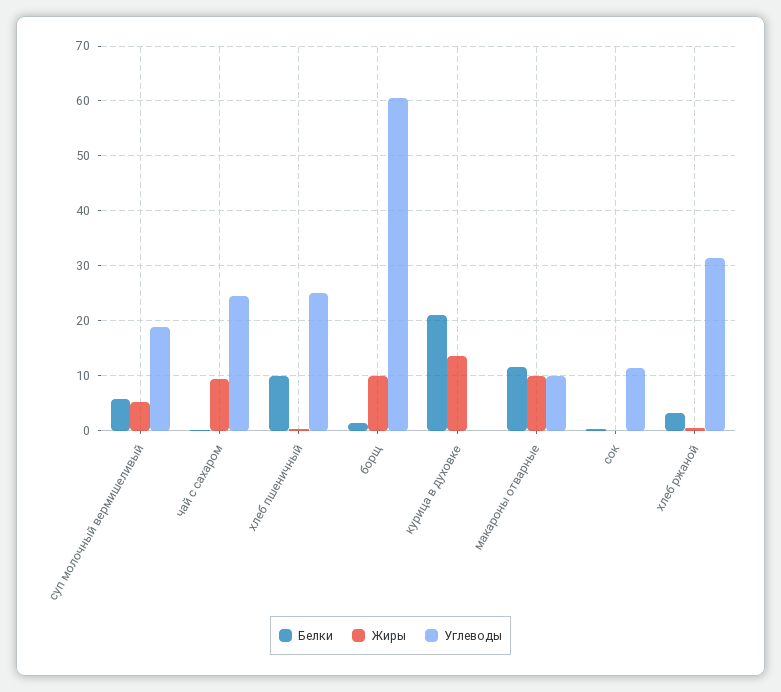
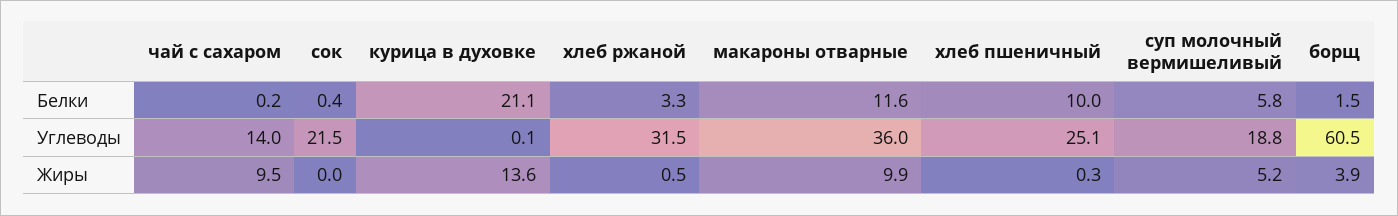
  {
    "Белки": {
      "суп молочный вермишеливый": 5.8,
      "чай с сахаром": 0.2,
      "хлеб пшеничный": 10,
      "борщ": 1.5,
      "курица в духовке": 21.1,
      "макароны отварные": 11.6,
      "сок": 0.4,
      "хлеб ржаной": 3.3
    },
    "Жиры": {
      "суп молочный вермишеливый": 5.2,
      "чай с сахаром": 9.5,
      "хлеб пшеничный": 0.3,
-     "борщ": 10,
+     "борщ": 3.9,
      "курица в духовке": 13.6,
      "макароны отварные": 9.9,
      "сок": 0,
      "хлеб ржаной": 0.5
    },
    "Углеводы": {
      "суп молочный вермишеливый": 18.8,
-     "чай с сахаром": 24,
+     "чай с сахаром": 14,
      "хлеб пшеничный": 25.1,
      "борщ": 60.5,
      "курица в духовке": 0.1,
-     "макароны отварные": 10,
+     "макароны отварные": 36,
-     "сок": 12,
+     "сок": 21.5,
      "хлеб ржаной": 31.5
    }
  }

